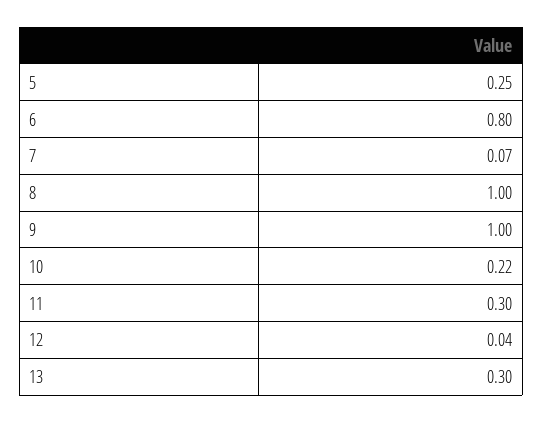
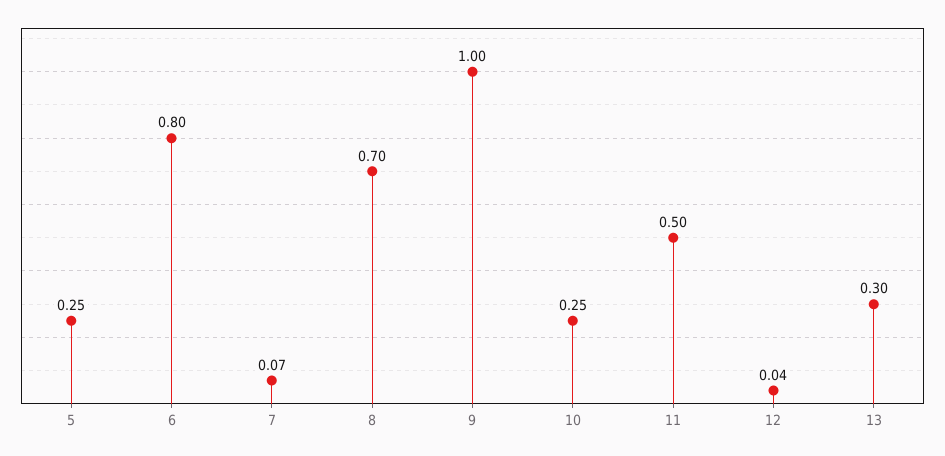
  {
    "5": 0.25,
    "6": 0.8,
    "7": 0.07,
-   "8": 1,
+   "8": 0.7,
    "9": 1,
-   "10": 0.22,
+   "10": 0.25,
-   "11": 0.3,
+   "11": 0.5,
    "12": 0.04,
    "13": 0.3
  }

